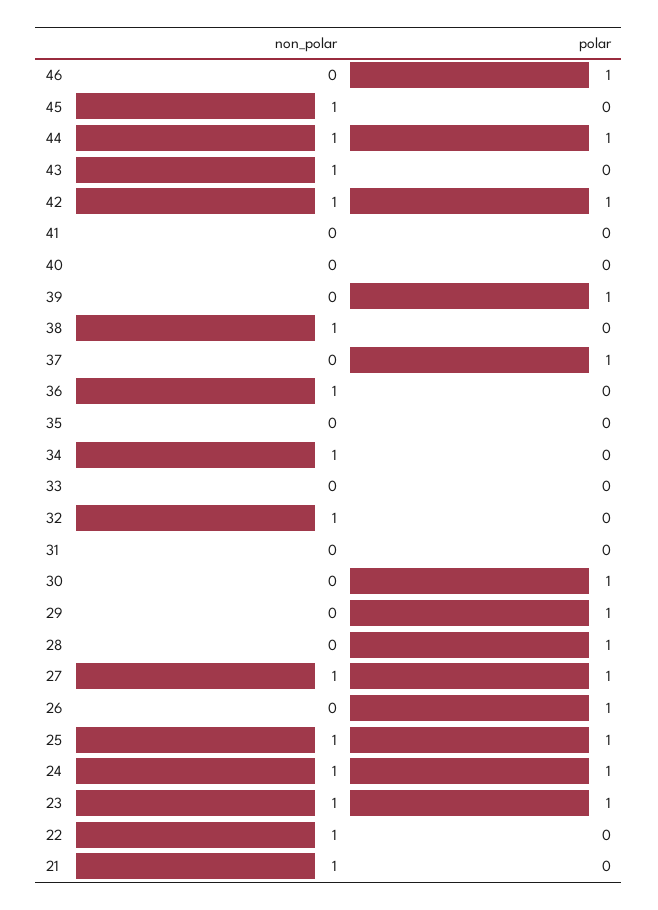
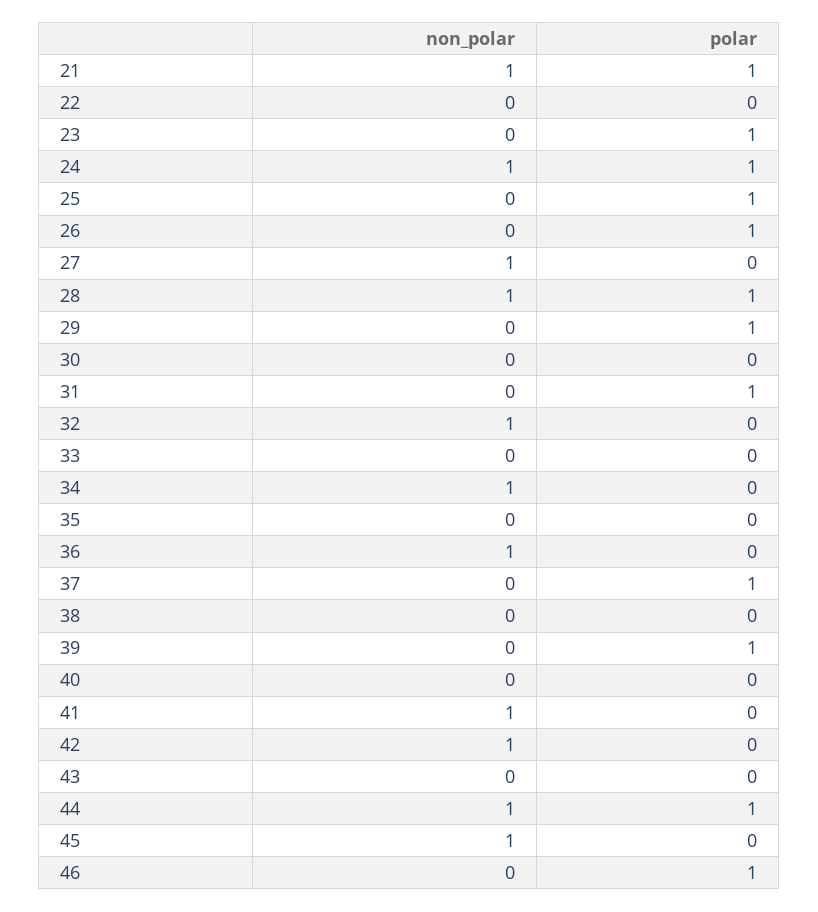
  {
    "non_polar": {
      "46": 0,
      "45": 1,
      "44": 1,
-     "43": 1,
+     "43": 0,
      "42": 1,
-     "41": 0,
+     "41": 1,
      "40": 0,
      "39": 0,
-     "38": 1,
+     "38": 0,
      "37": 0,
      "36": 1,
      "35": 0,
      "34": 1,
      "33": 0,
      "32": 1,
      "31": 0,
      "30": 0,
      "29": 0,
-     "28": 0,
+     "28": 1,
      "27": 1,
      "26": 0,
-     "25": 1,
+     "25": 0,
      "24": 1,
-     "23": 1,
+     "23": 0,
-     "22": 1,
+     "22": 0,
      "21": 1
    },
    "polar": {
      "46": 1,
      "45": 0,
      "44": 1,
      "43": 0,
-     "42": 1,
+     "42": 0,
      "41": 0,
      "40": 0,
      "39": 1,
      "38": 0,
      "37": 1,
      "36": 0,
      "35": 0,
      "34": 0,
      "33": 0,
      "32": 0,
-     "31": 0,
+     "31": 1,
-     "30": 1,
+     "30": 0,
      "29": 1,
      "28": 1,
-     "27": 1,
+     "27": 0,
      "26": 1,
      "25": 1,
      "24": 1,
      "23": 1,
      "22": 0,
-     "21": 0
+     "21": 1
    }
  }

